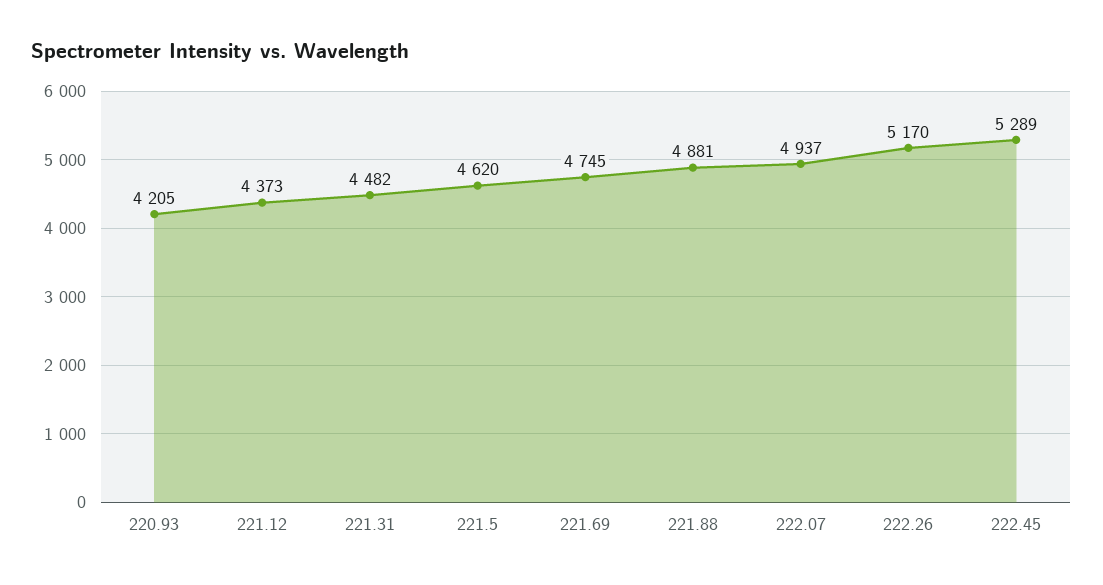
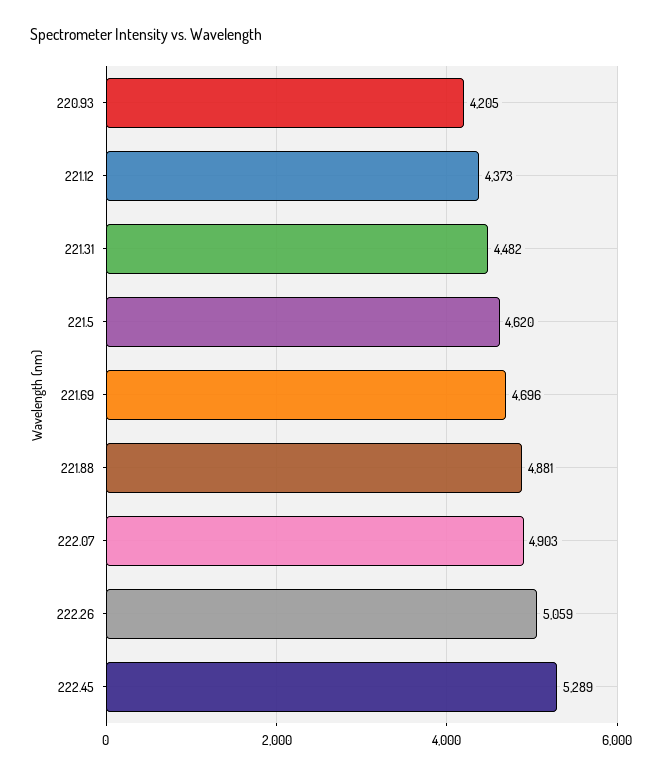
  {
    "220.93": 4205,
    "221.12": 4373,
    "221.31": 4482,
    "221.5": 4620,
-   "221.69": 4745,
+   "221.69": 4696,
    "221.88": 4881,
-   "222.07": 4937,
+   "222.07": 4903,
-   "222.26": 5170,
+   "222.26": 5059,
    "222.45": 5289
  }

